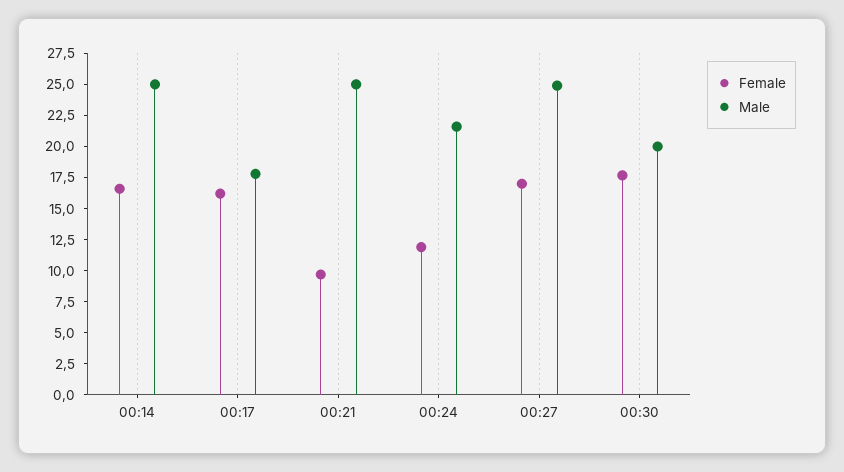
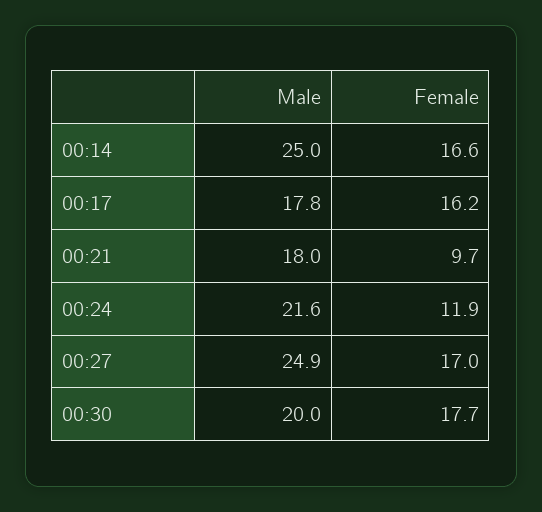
  {
    "Female": {
      "00:14": 16.6,
      "00:17": 16.2,
      "00:21": 9.7,
      "00:24": 11.9,
      "00:27": 17,
      "00:30": 17.7
    },
    "Male": {
      "00:14": 25,
      "00:17": 17.8,
-     "00:21": 25,
+     "00:21": 18,
      "00:24": 21.6,
      "00:27": 24.9,
      "00:30": 20
    }
  }

